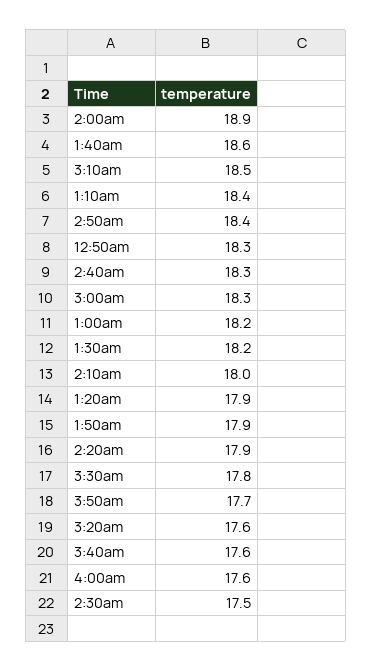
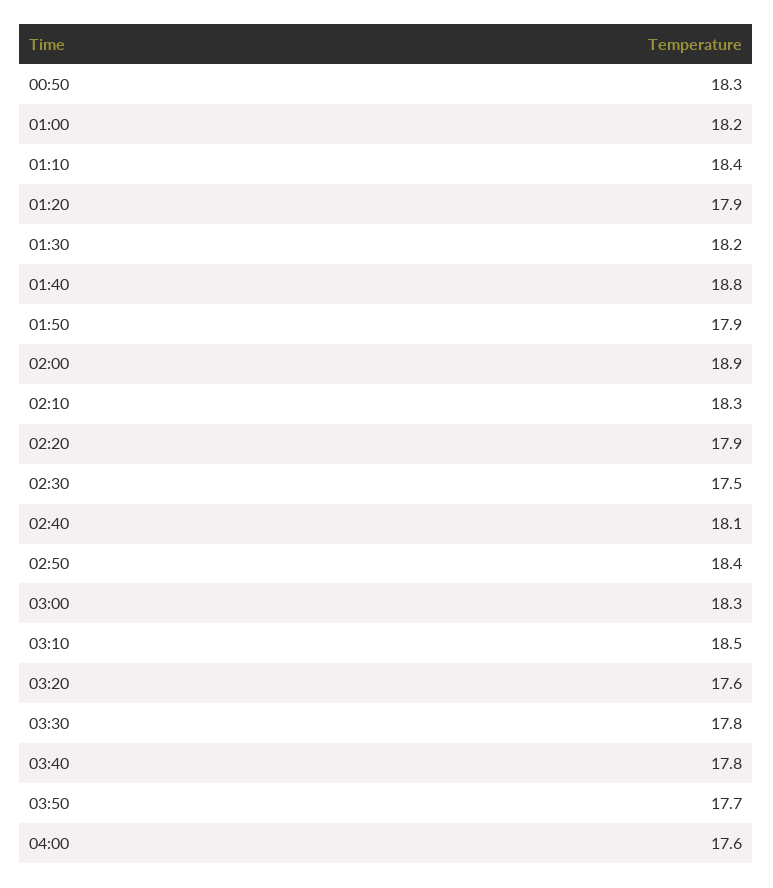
  {
    "2:00am": 18.9,
-   "1:40am": 18.6,
+   "1:40am": 18.8,
    "3:10am": 18.5,
    "1:10am": 18.4,
    "2:50am": 18.4,
    "12:50am": 18.3,
-   "2:40am": 18.3,
+   "2:40am": 18.1,
    "3:00am": 18.3,
    "1:00am": 18.2,
    "1:30am": 18.2,
-   "2:10am": 18,
+   "2:10am": 18.3,
    "1:20am": 17.9,
    "1:50am": 17.9,
    "2:20am": 17.9,
    "3:30am": 17.8,
    "3:50am": 17.7,
    "3:20am": 17.6,
-   "3:40am": 17.6,
+   "3:40am": 17.8,
    "4:00am": 17.6,
    "2:30am": 17.5
  }

